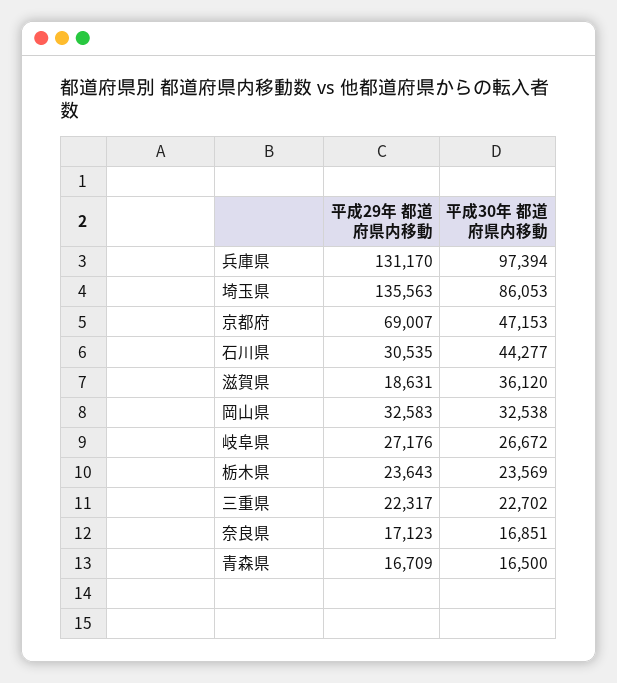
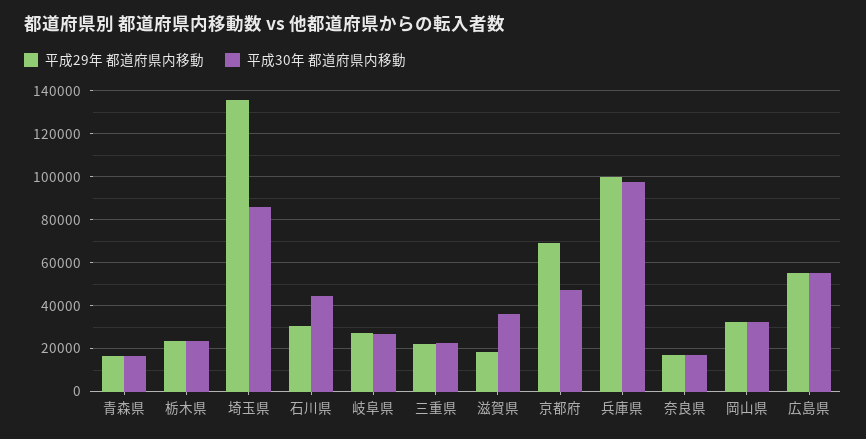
  {
    "平成29年 都道府県内移動": {
-     "兵庫県": 131170,
+     "兵庫県": 100000,
      "埼玉県": 135563,
      "京都府": 69007,
      "石川県": 30535,
      "滋賀県": 18631,
      "岡山県": 32583,
      "岐阜県": 27176,
      "栃木県": 23643,
      "三重県": 22317,
      "奈良県": 17123,
-     "青森県": 16709
+     "青森県": 16709,
+     "広島県": 55000
    },
    "平成30年 都道府県内移動": {
      "兵庫県": 97394,
      "埼玉県": 86053,
      "京都府": 47153,
      "石川県": 44277,
      "滋賀県": 36120,
      "岡山県": 32538,
      "岐阜県": 26672,
      "栃木県": 23569,
      "三重県": 22702,
      "奈良県": 16851,
-     "青森県": 16500
+     "青森県": 16500,
+     "広島県": 55000
    }
  }

